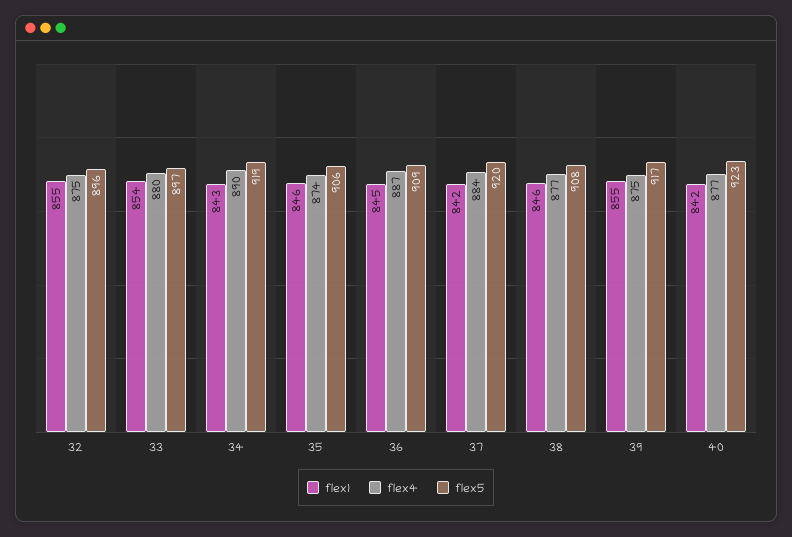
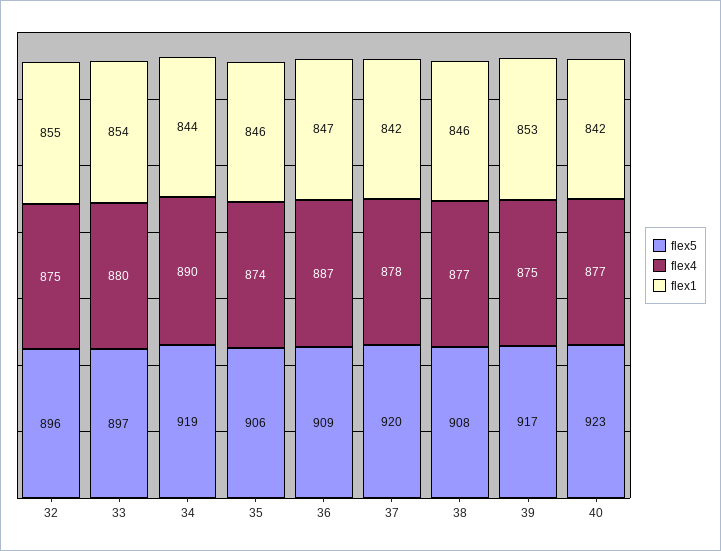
  {
    "flex1": {
      "32": 855,
      "33": 854,
-     "34": 843,
+     "34": 844,
      "35": 846,
-     "36": 845,
+     "36": 847,
      "37": 842,
      "38": 846,
-     "39": 855,
+     "39": 853,
      "40": 842
    },
    "flex4": {
      "32": 875,
      "33": 880,
      "34": 890,
      "35": 874,
      "36": 887,
-     "37": 884,
+     "37": 878,
      "38": 877,
      "39": 875,
      "40": 877
    },
    "flex5": {
      "32": 896,
      "33": 897,
      "34": 919,
      "35": 906,
      "36": 909,
      "37": 920,
      "38": 908,
      "39": 917,
      "40": 923
    }
  }

